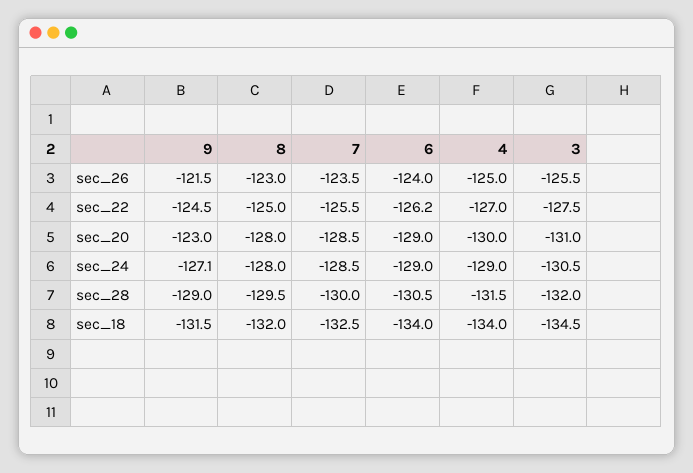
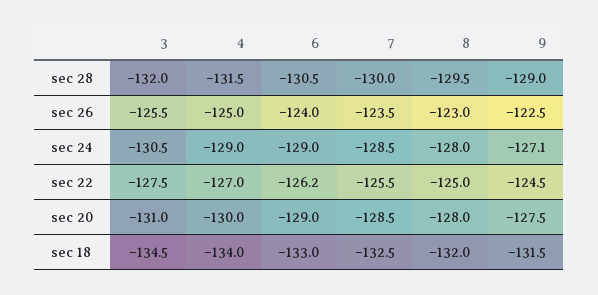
  {
    "9": {
-     "sec_26": -121.5,
+     "sec_26": -122.5,
      "sec_22": -124.5,
-     "sec_20": -123,
+     "sec_20": -127.5,
      "sec_24": -127.1,
      "sec_28": -129,
      "sec_18": -131.5
    },
    "8": {
      "sec_26": -123,
      "sec_22": -125,
      "sec_20": -128,
      "sec_24": -128,
      "sec_28": -129.5,
      "sec_18": -132
    },
    "7": {
      "sec_26": -123.5,
      "sec_22": -125.5,
      "sec_20": -128.5,
      "sec_24": -128.5,
      "sec_28": -130,
      "sec_18": -132.5
    },
    "6": {
      "sec_26": -124,
      "sec_22": -126.2,
      "sec_20": -129,
      "sec_24": -129,
      "sec_28": -130.5,
-     "sec_18": -134
+     "sec_18": -133
    },
    "4": {
      "sec_26": -125,
      "sec_22": -127,
      "sec_20": -130,
      "sec_24": -129,
      "sec_28": -131.5,
      "sec_18": -134
    },
    "3": {
      "sec_26": -125.5,
      "sec_22": -127.5,
      "sec_20": -131,
      "sec_24": -130.5,
      "sec_28": -132,
      "sec_18": -134.5
    }
  }

